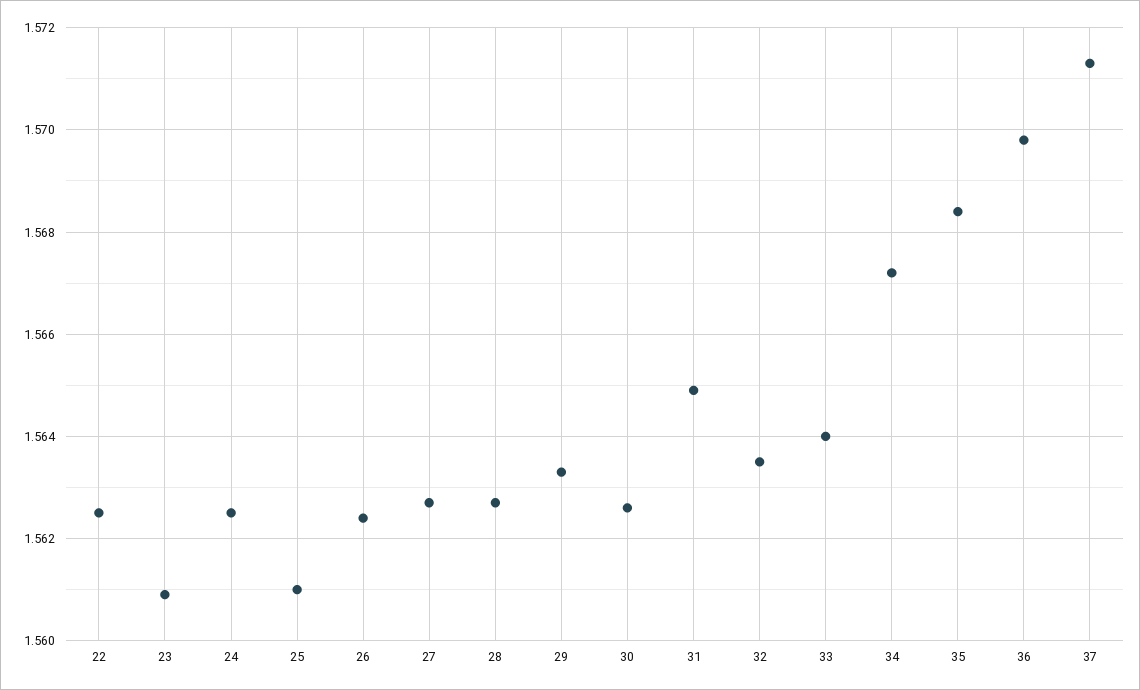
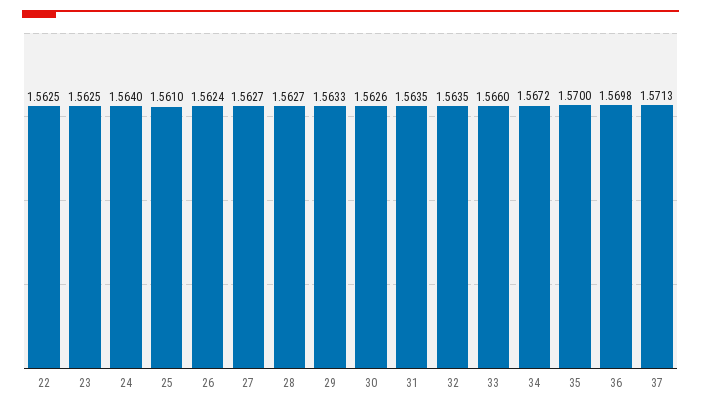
  {
    "22": 1.5625,
-   "23": 1.561,
+   "23": 1.5625,
-   "24": 1.5625,
+   "24": 1.564,
    "25": 1.561,
    "26": 1.5624,
    "27": 1.5627,
    "28": 1.5627,
    "29": 1.5633,
    "30": 1.5626,
-   "31": 1.565,
+   "31": 1.5635,
    "32": 1.5635,
-   "33": 1.564,
+   "33": 1.566,
    "34": 1.5672,
-   "35": 1.5685,
+   "35": 1.57,
    "36": 1.5698,
    "37": 1.5713
  }

